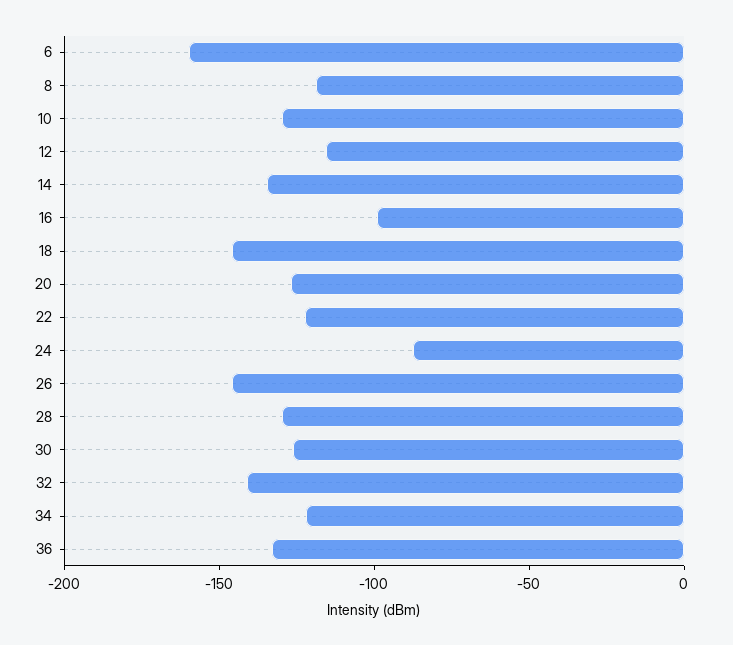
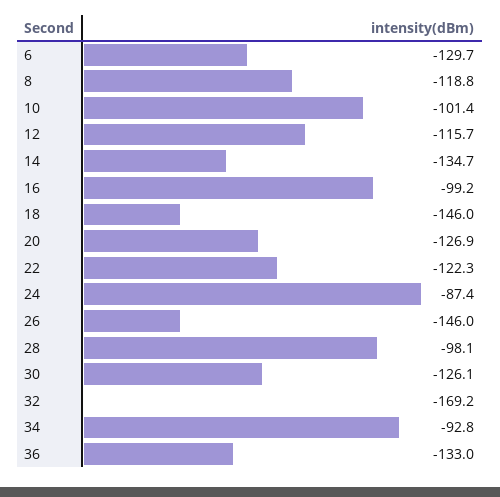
  {
-   "6": -160,
+   "6": -129.7,
    "8": -118.8,
-   "10": -130,
+   "10": -101.4,
    "12": -115.7,
    "14": -134.7,
    "16": -99.2,
    "18": -146,
    "20": -126.9,
    "22": -122.3,
    "24": -87.4,
    "26": -146,
-   "28": -130,
+   "28": -98.1,
    "30": -126.1,
-   "32": -140,
+   "32": -169.2,
-   "34": -120,
+   "34": -92.8,
    "36": -133
  }

